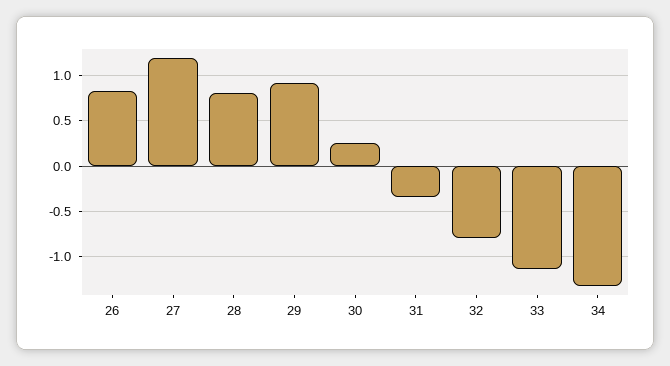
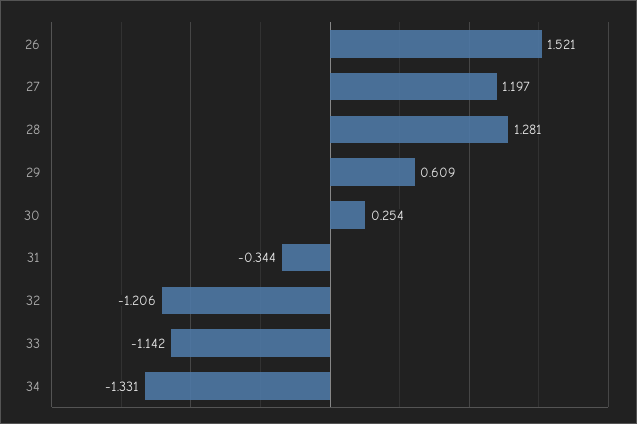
  {
-   "26": 0.8,
+   "26": 1.521,
    "27": 1.197,
-   "28": 0.8,
+   "28": 1.281,
-   "29": 0.9,
+   "29": 0.609,
    "30": 0.254,
    "31": -0.344,
-   "32": -0.8,
+   "32": -1.206,
    "33": -1.142,
    "34": -1.331
  }

